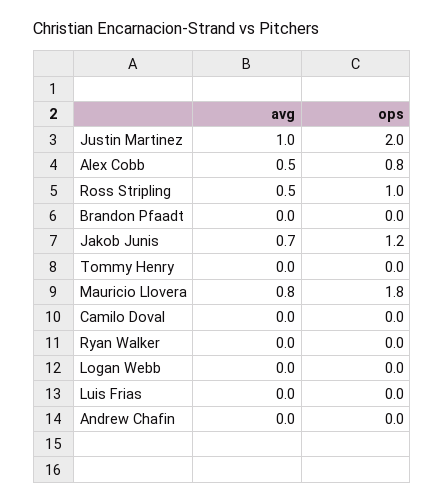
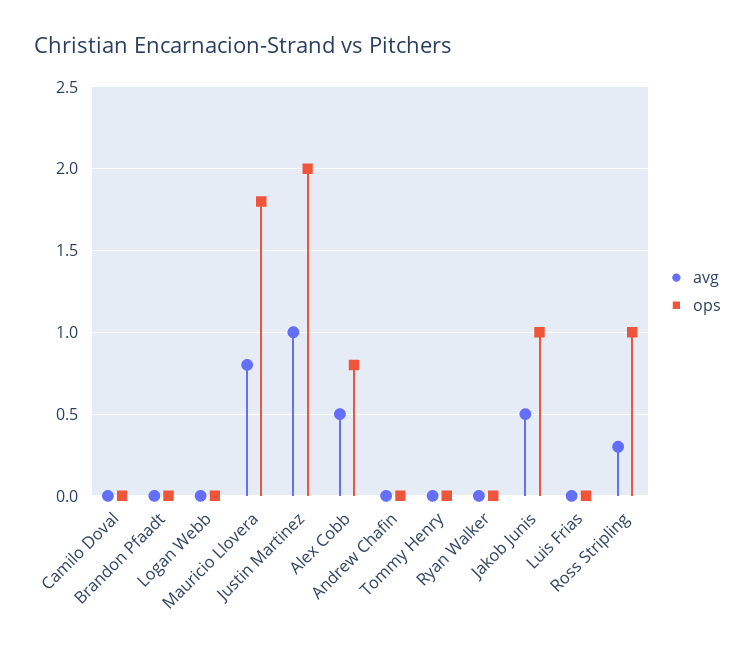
  {
    "avg": {
      "Justin Martinez": 1,
      "Alex Cobb": 0.5,
-     "Ross Stripling": 0.5,
+     "Ross Stripling": 0.3,
      "Brandon Pfaadt": 0,
-     "Jakob Junis": 0.7,
+     "Jakob Junis": 0.5,
      "Tommy Henry": 0,
      "Mauricio Llovera": 0.8,
      "Camilo Doval": 0,
      "Ryan Walker": 0,
      "Logan Webb": 0,
      "Luis Frias": 0,
      "Andrew Chafin": 0
    },
    "ops": {
      "Justin Martinez": 2,
      "Alex Cobb": 0.8,
      "Ross Stripling": 1,
      "Brandon Pfaadt": 0,
-     "Jakob Junis": 1.2,
+     "Jakob Junis": 1,
      "Tommy Henry": 0,
      "Mauricio Llovera": 1.8,
      "Camilo Doval": 0,
      "Ryan Walker": 0,
      "Logan Webb": 0,
      "Luis Frias": 0,
      "Andrew Chafin": 0
    }
  }

